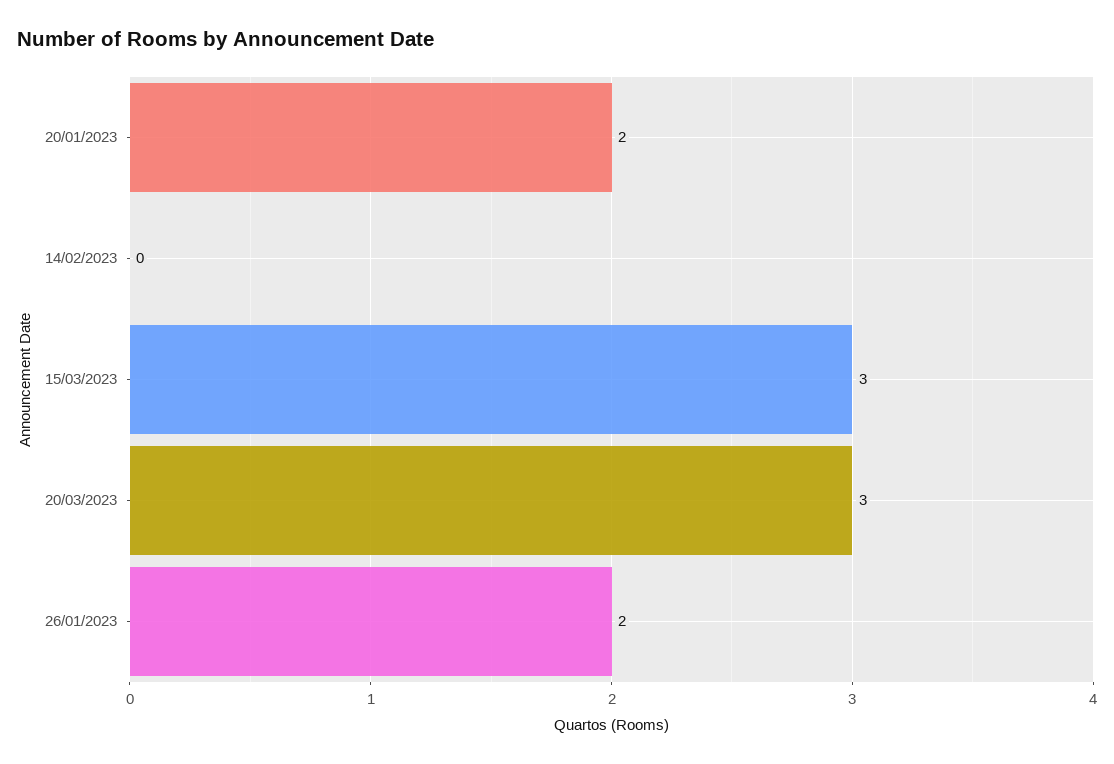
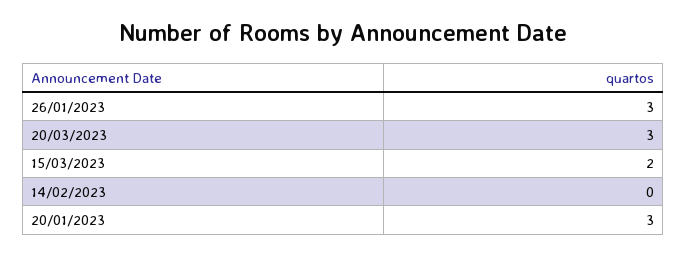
  {
-   "20/01/2023": 2,
+   "20/01/2023": 3,
    "14/02/2023": 0,
-   "15/03/2023": 3,
+   "15/03/2023": 2,
    "20/03/2023": 3,
-   "26/01/2023": 2
+   "26/01/2023": 3
  }

